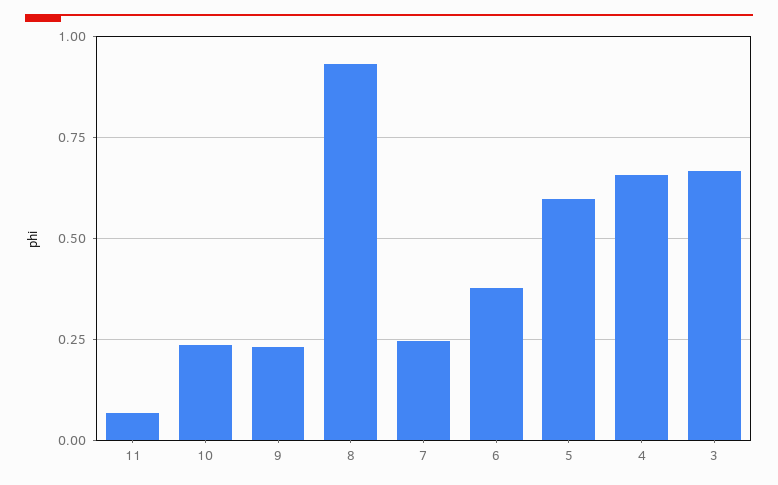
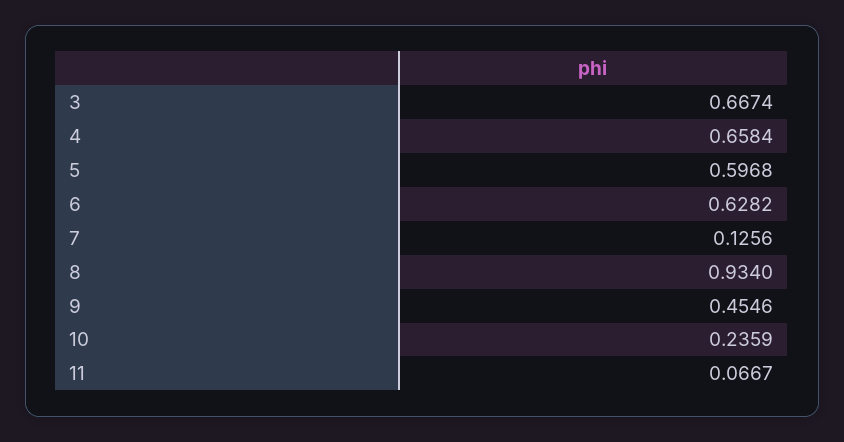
  {
    "11": 0.0667,
    "10": 0.2359,
-   "9": 0.225,
+   "9": 0.4546,
    "8": 0.934,
-   "7": 0.25,
+   "7": 0.1256,
-   "6": 0.375,
+   "6": 0.6282,
    "5": 0.5968,
    "4": 0.6584,
    "3": 0.6674
  }

